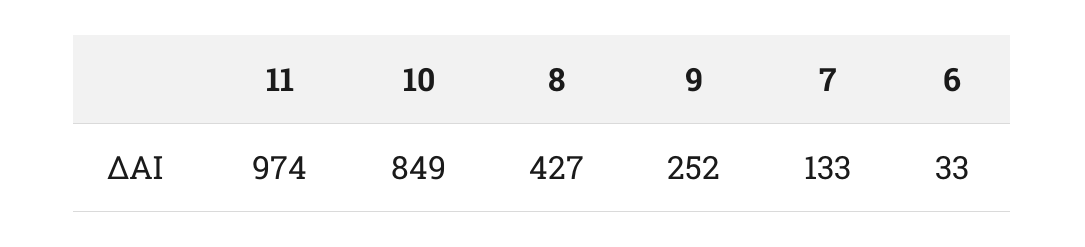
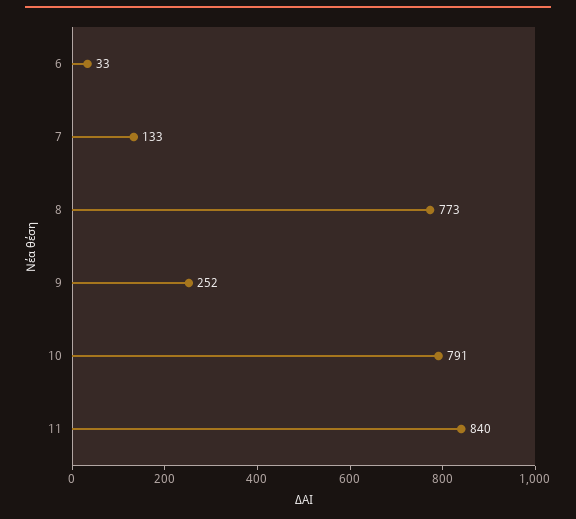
  {
-   "11": 974,
+   "11": 840,
-   "10": 849,
+   "10": 791,
-   "8": 427,
+   "8": 773,
    "9": 252,
    "7": 133,
    "6": 33
  }

